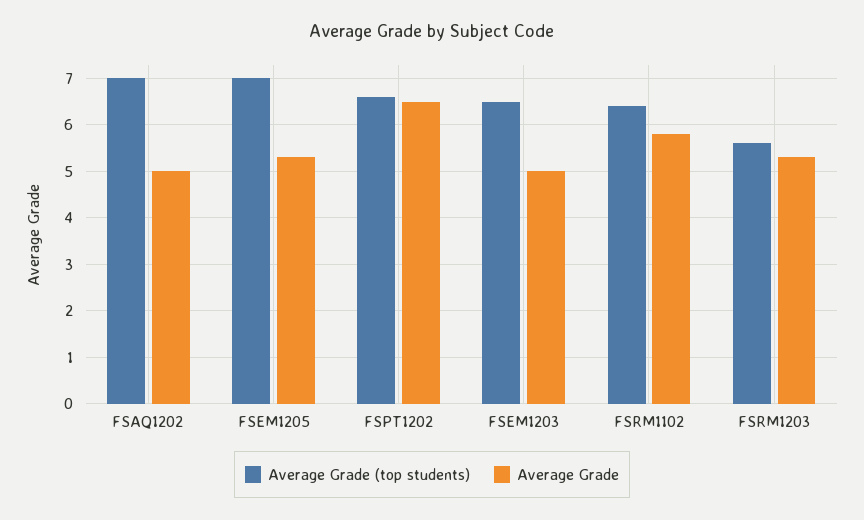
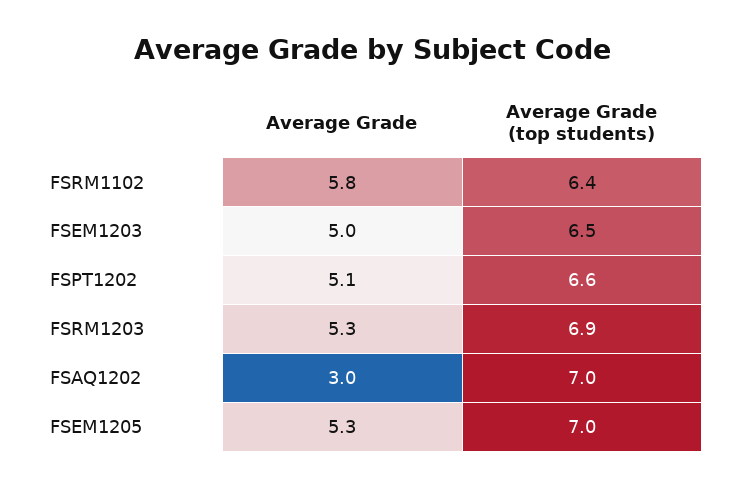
  {
    "Average Grade (top students)": {
      "FSAQ1202": 7,
      "FSEM1205": 7,
      "FSPT1202": 6.6,
      "FSEM1203": 6.5,
      "FSRM1102": 6.4,
-     "FSRM1203": 5.5
+     "FSRM1203": 6.9
    },
    "Average Grade": {
-     "FSAQ1202": 5,
+     "FSAQ1202": 3,
      "FSEM1205": 5.3,
-     "FSPT1202": 6.5,
+     "FSPT1202": 5.1,
      "FSEM1203": 5,
      "FSRM1102": 5.8,
      "FSRM1203": 5.3
    }
  }

